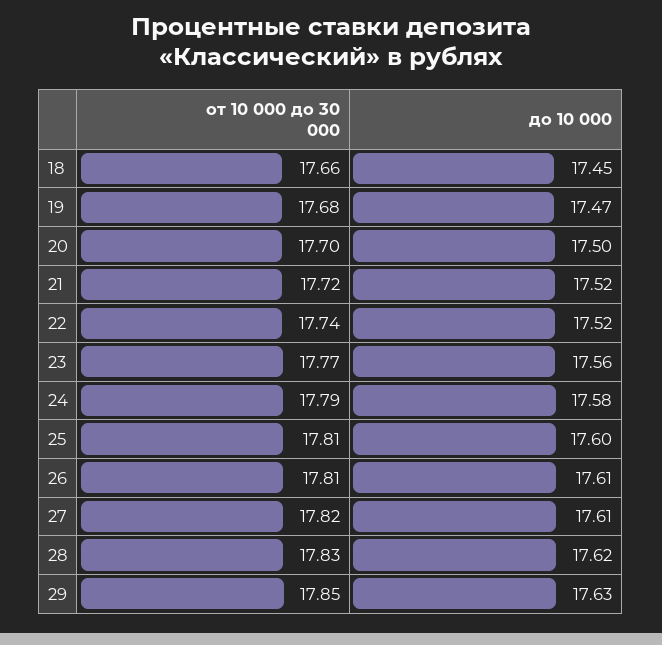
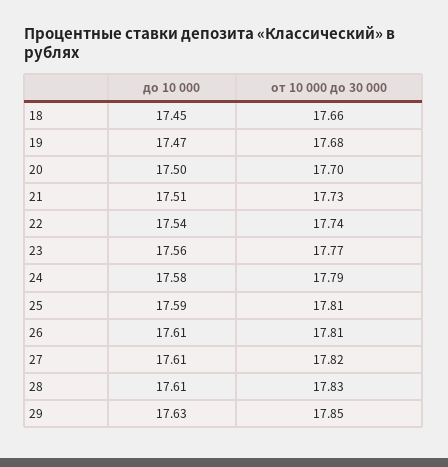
  {
    "от 10 000 до 30 000": {
      "18": 17.66,
      "19": 17.68,
      "20": 17.7,
-     "21": 17.72,
+     "21": 17.73,
      "22": 17.74,
      "23": 17.77,
      "24": 17.79,
      "25": 17.81,
      "26": 17.81,
      "27": 17.82,
      "28": 17.83,
      "29": 17.85
    },
    "до 10 000": {
      "18": 17.45,
      "19": 17.47,
      "20": 17.5,
-     "21": 17.52,
+     "21": 17.51,
-     "22": 17.52,
+     "22": 17.54,
      "23": 17.56,
      "24": 17.58,
-     "25": 17.6,
+     "25": 17.59,
      "26": 17.61,
      "27": 17.61,
-     "28": 17.62,
+     "28": 17.61,
      "29": 17.63
    }
  }

